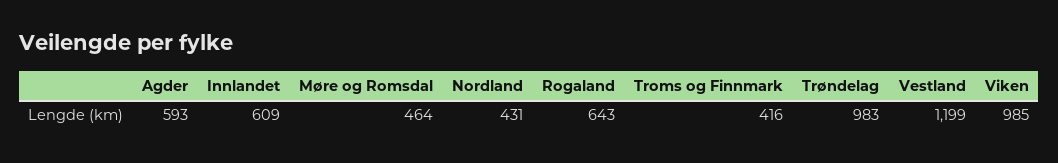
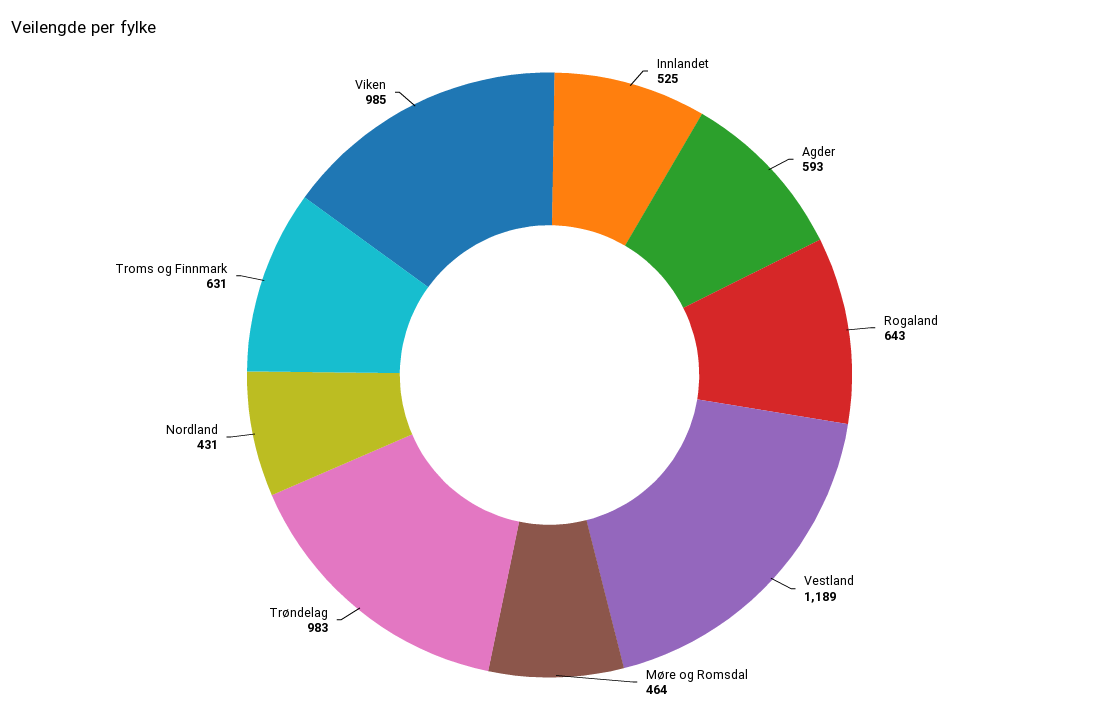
  {
    "Agder": 593,
-   "Innlandet": 609,
+   "Innlandet": 525,
    "Møre og Romsdal": 464,
    "Nordland": 431,
    "Rogaland": 643,
-   "Troms og Finnmark": 416,
+   "Troms og Finnmark": 631,
    "Trøndelag": 983,
-   "Vestland": 1199,
+   "Vestland": 1189,
    "Viken": 985
  }

